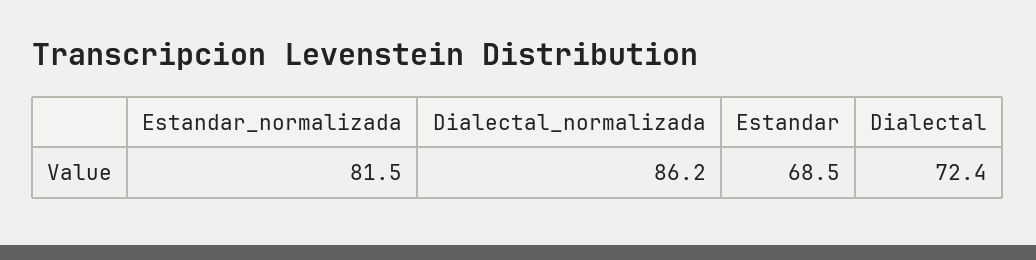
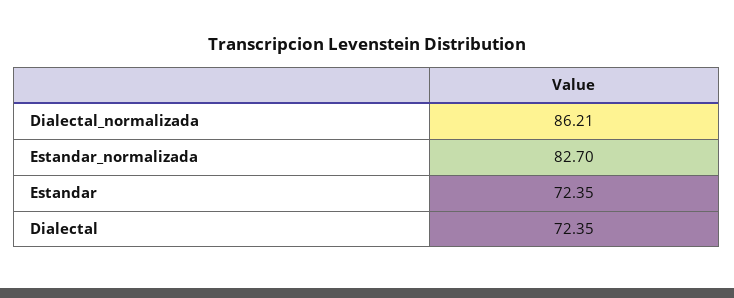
  {
-   "Estandar_normalizada": 81.5,
+   "Estandar_normalizada": 82.7,
    "Dialectal_normalizada": 86.21,
-   "Estandar": 68.5,
+   "Estandar": 72.35,
    "Dialectal": 72.35
  }

